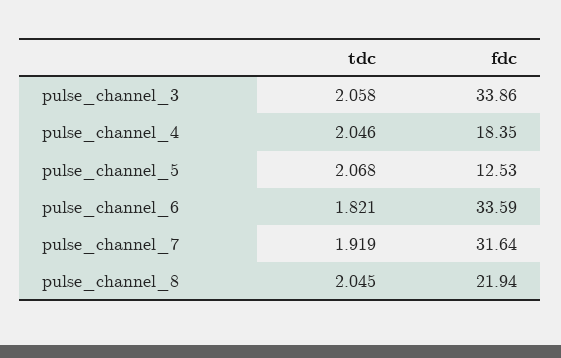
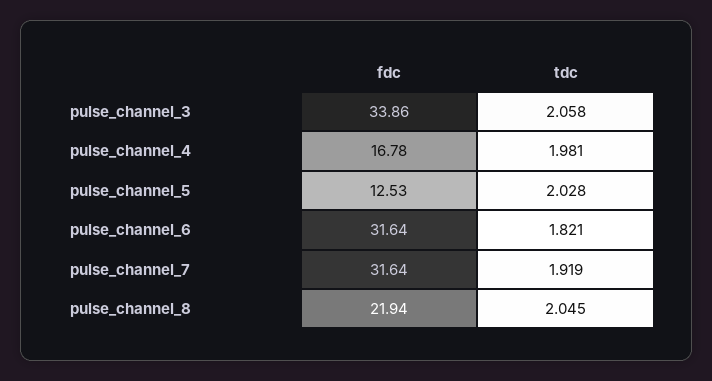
  {
    "tdc": {
      "pulse_channel_3": 2.058,
-     "pulse_channel_4": 2.046,
+     "pulse_channel_4": 1.981,
-     "pulse_channel_5": 2.068,
+     "pulse_channel_5": 2.028,
      "pulse_channel_6": 1.821,
      "pulse_channel_7": 1.919,
      "pulse_channel_8": 2.045
    },
    "fdc": {
      "pulse_channel_3": 33.86,
-     "pulse_channel_4": 18.35,
+     "pulse_channel_4": 16.78,
      "pulse_channel_5": 12.53,
-     "pulse_channel_6": 33.59,
+     "pulse_channel_6": 31.64,
      "pulse_channel_7": 31.64,
      "pulse_channel_8": 21.94
    }
  }

